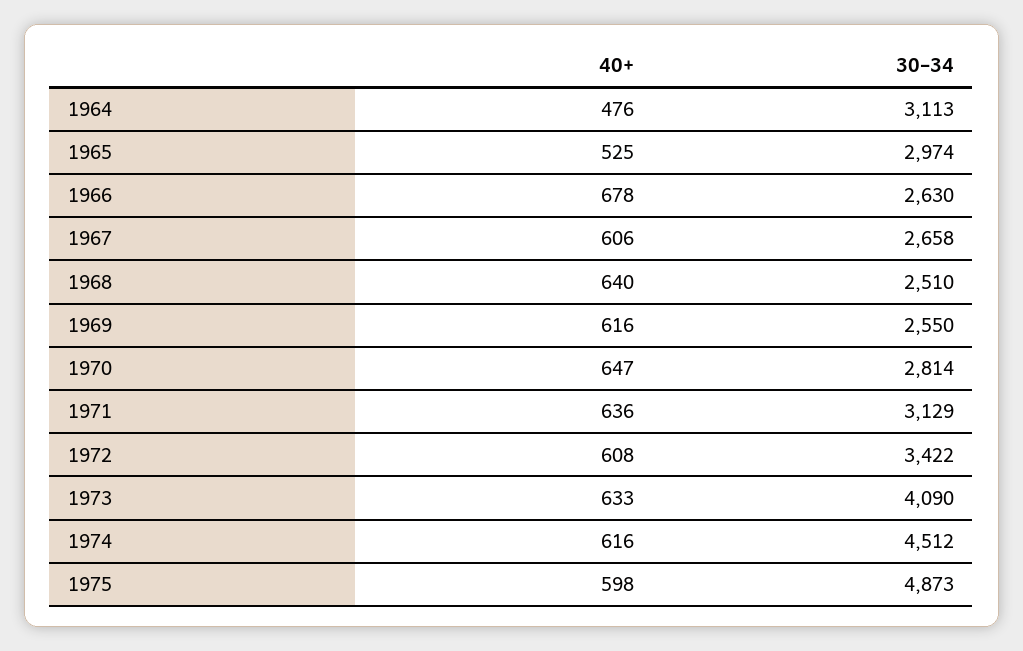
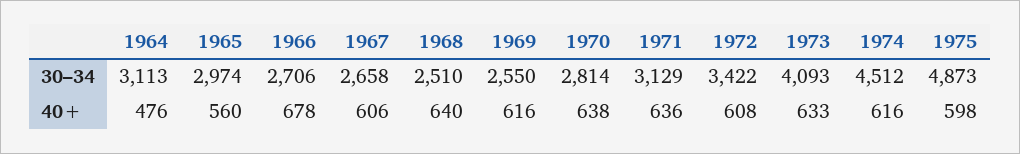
  {
    "40+": {
      "1964": 476,
-     "1965": 525,
+     "1965": 560,
      "1966": 678,
      "1967": 606,
      "1968": 640,
      "1969": 616,
-     "1970": 647,
+     "1970": 638,
      "1971": 636,
      "1972": 608,
      "1973": 633,
      "1974": 616,
      "1975": 598
    },
    "30–34": {
      "1964": 3113,
      "1965": 2974,
-     "1966": 2630,
+     "1966": 2706,
      "1967": 2658,
      "1968": 2510,
      "1969": 2550,
      "1970": 2814,
      "1971": 3129,
      "1972": 3422,
-     "1973": 4090,
+     "1973": 4093,
      "1974": 4512,
      "1975": 4873
    }
  }

